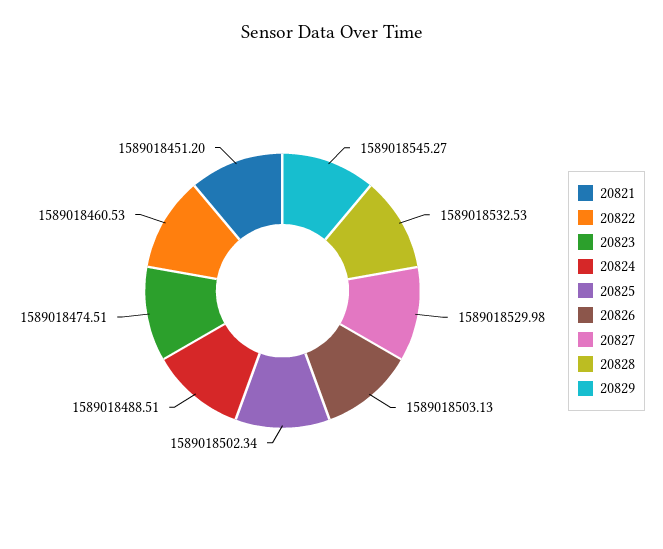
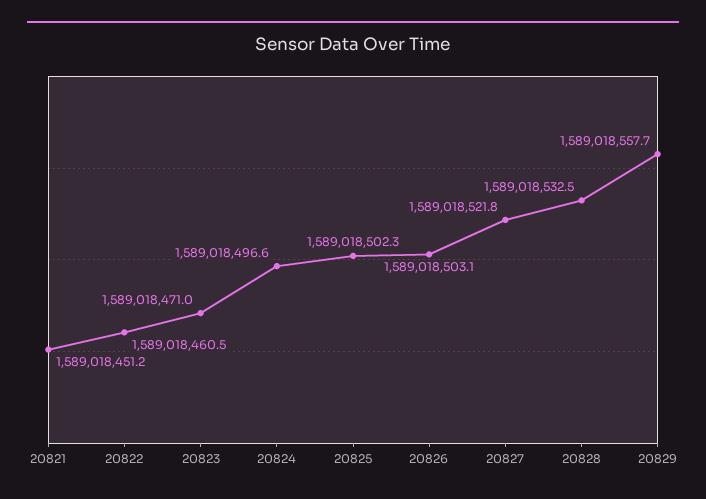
  {
    "20821": 1589018451.2,
    "20822": 1589018460.53,
-   "20823": 1589018474.51,
+   "20823": 1589018471,
-   "20824": 1589018488.51,
+   "20824": 1589018496.6,
    "20825": 1589018502.34,
    "20826": 1589018503.13,
-   "20827": 1589018529.98,
+   "20827": 1589018521.8,
    "20828": 1589018532.53,
-   "20829": 1589018545.27
+   "20829": 1589018557.7
  }

